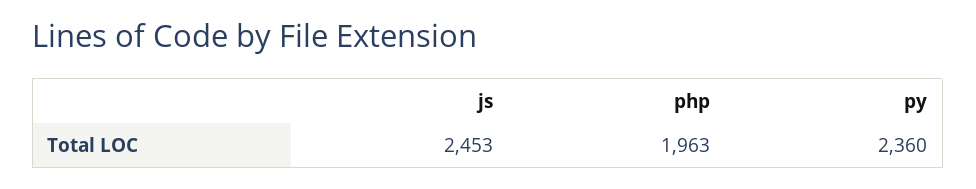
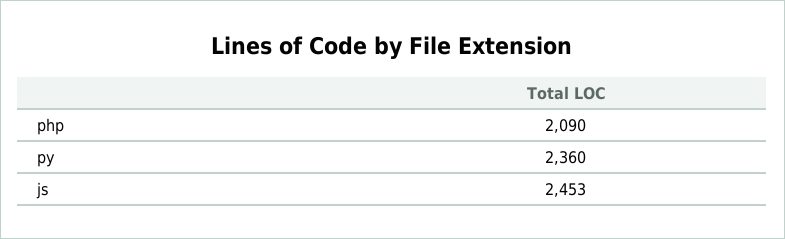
  {
    "js": 2453,
-   "php": 1963,
+   "php": 2090,
    "py": 2360
  }

